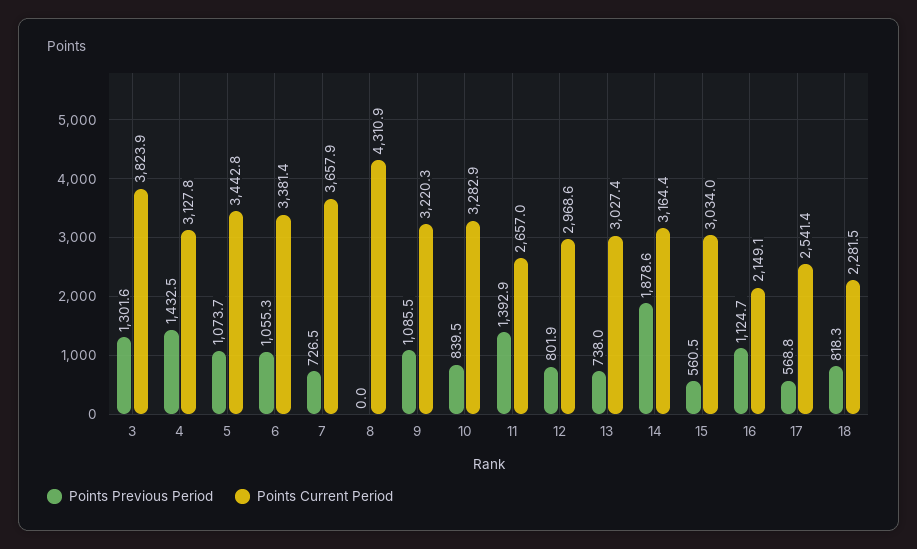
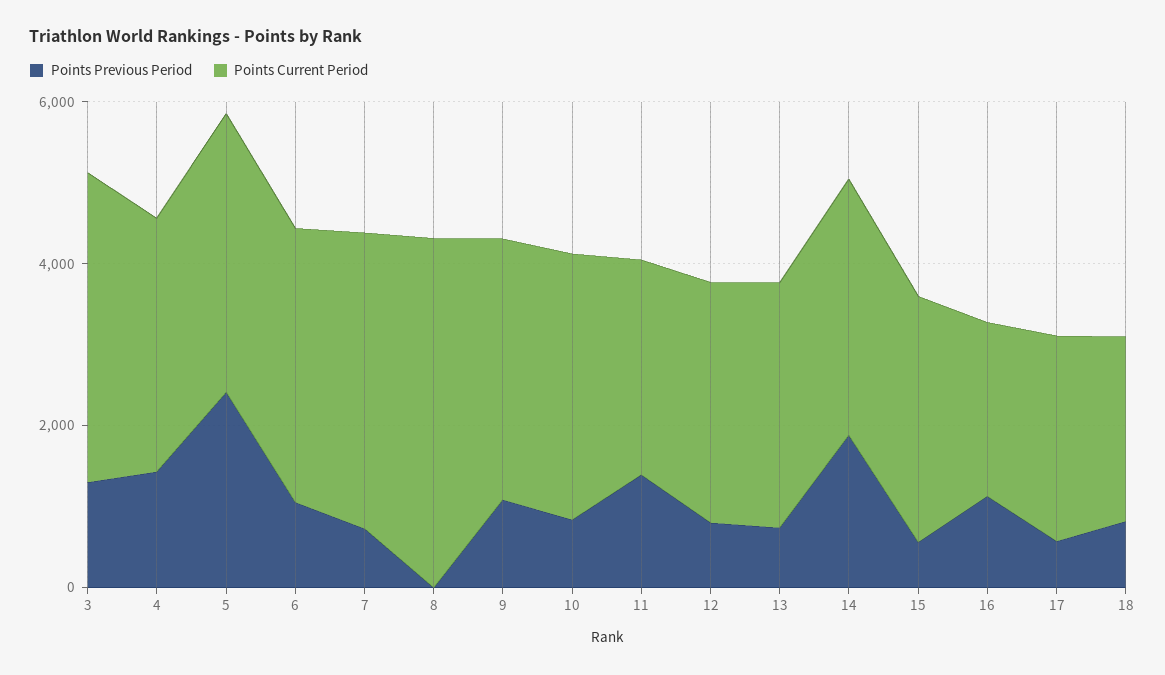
  {
    "Points Previous Period": {
      "3": 1301.6,
      "4": 1432.5,
-     "5": 1073.7,
+     "5": 2500,
      "6": 1055.3,
      "7": 726.5,
      "8": 0,
      "9": 1085.5,
      "10": 839.5,
      "11": 1392.9,
      "12": 801.9,
      "13": 738,
      "14": 1878.6,
      "15": 560.5,
      "16": 1124.7,
      "17": 568.8,
      "18": 818.3
    },
    "Points Current Period": {
      "3": 3823.9,
      "4": 3127.8,
      "5": 3442.8,
      "6": 3381.4,
      "7": 3657.9,
      "8": 4310.9,
      "9": 3220.3,
      "10": 3282.9,
      "11": 2657,
      "12": 2968.6,
      "13": 3027.4,
      "14": 3164.4,
      "15": 3034,
      "16": 2149.1,
      "17": 2541.4,
      "18": 2281.5
    }
  }

